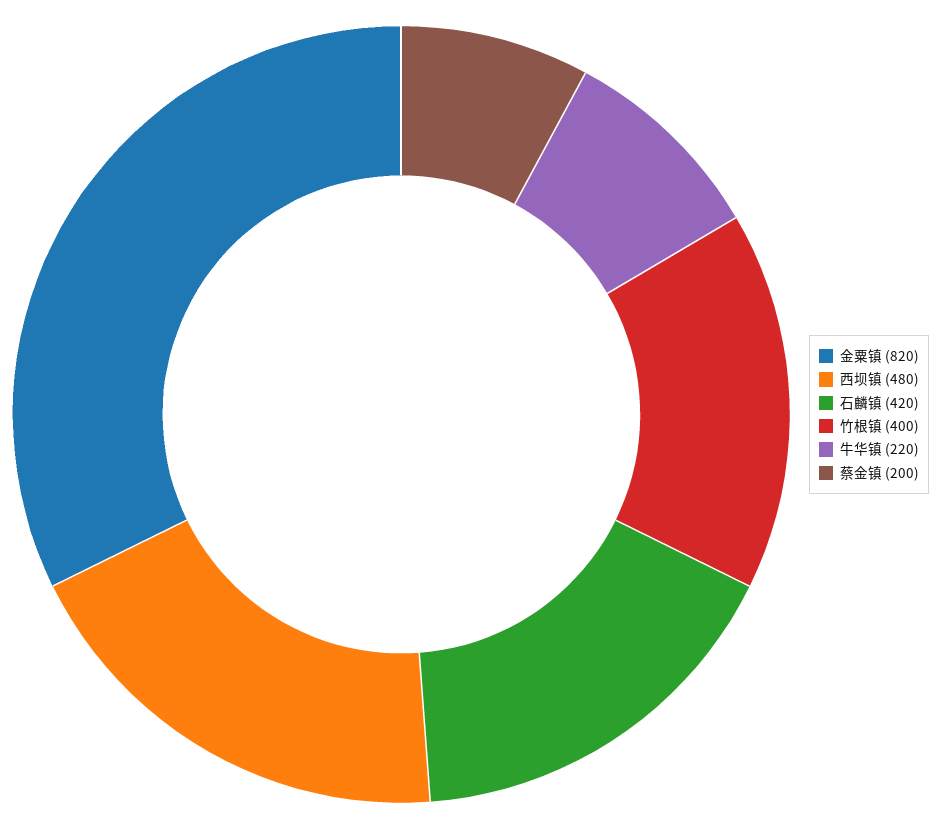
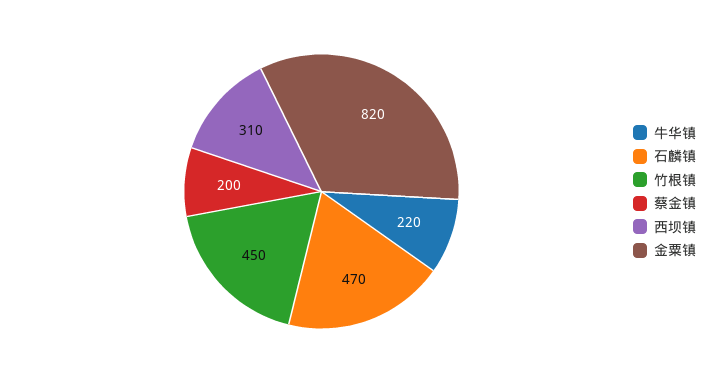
  {
    "金粟镇": 820,
-   "西坝镇": 480,
+   "西坝镇": 310,
-   "石麟镇": 420,
+   "石麟镇": 470,
-   "竹根镇": 400,
+   "竹根镇": 450,
    "牛华镇": 220,
    "蔡金镇": 200
  }

